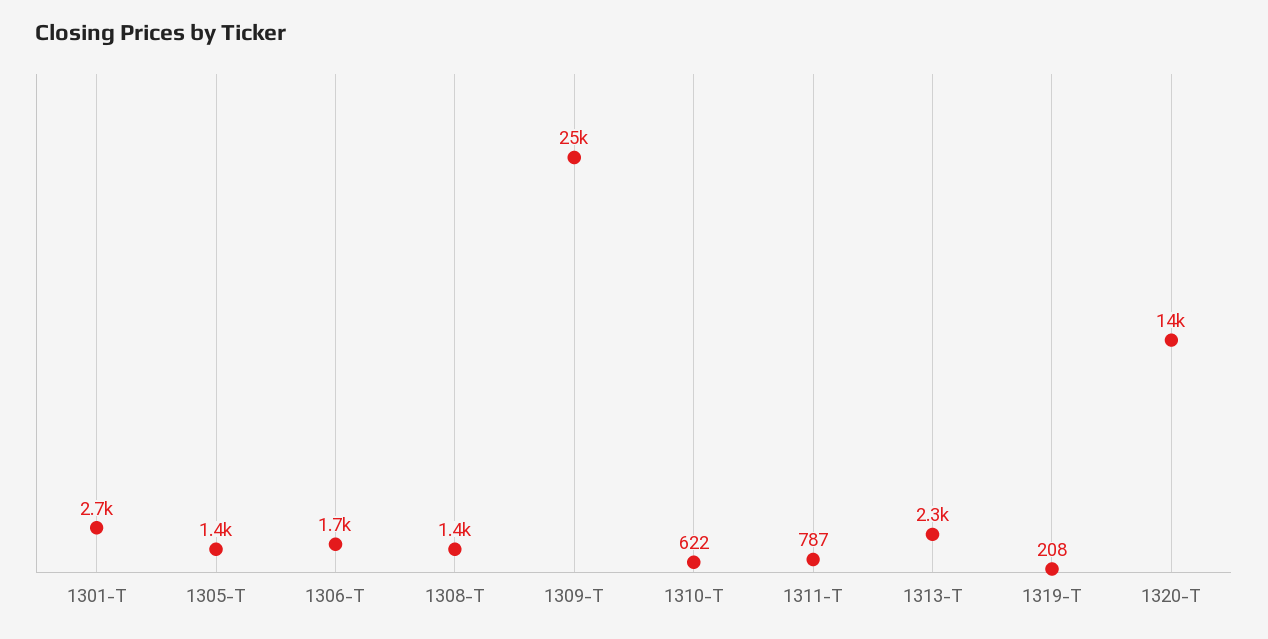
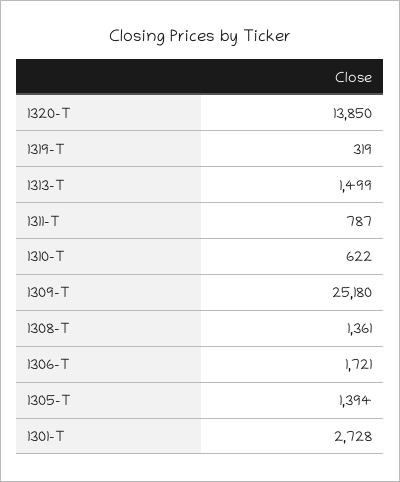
  {
    "1301-T": 2728,
    "1305-T": 1394,
    "1306-T": 1721,
    "1308-T": 1361,
    "1309-T": 25180,
    "1310-T": 622,
    "1311-T": 787,
-   "1313-T": 2300,
+   "1313-T": 1499,
-   "1319-T": 208,
+   "1319-T": 319,
    "1320-T": 13850
  }

